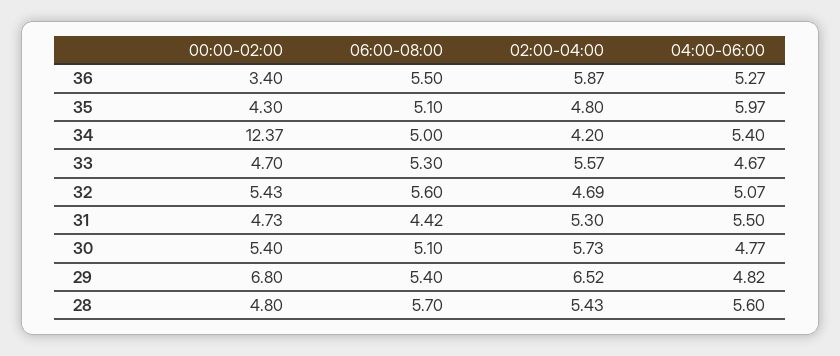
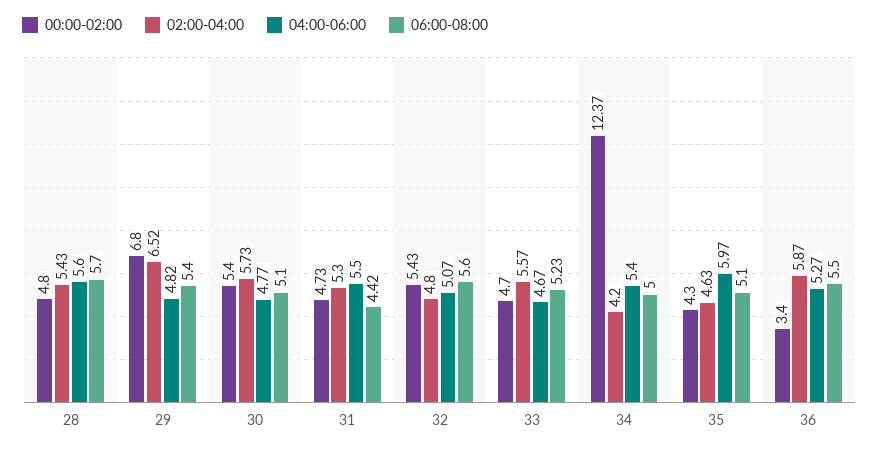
  {
    "00:00-02:00": {
      "36": 3.4,
      "35": 4.3,
      "34": 12.37,
      "33": 4.7,
      "32": 5.43,
      "31": 4.73,
      "30": 5.4,
      "29": 6.8,
      "28": 4.8
    },
    "06:00-08:00": {
      "36": 5.5,
      "35": 5.1,
      "34": 5,
-     "33": 5.3,
+     "33": 5.23,
      "32": 5.6,
      "31": 4.42,
      "30": 5.1,
      "29": 5.4,
      "28": 5.7
    },
    "02:00-04:00": {
      "36": 5.87,
-     "35": 4.8,
+     "35": 4.63,
      "34": 4.2,
      "33": 5.57,
-     "32": 4.69,
+     "32": 4.8,
      "31": 5.3,
      "30": 5.73,
      "29": 6.52,
      "28": 5.43
    },
    "04:00-06:00": {
      "36": 5.27,
      "35": 5.97,
      "34": 5.4,
      "33": 4.67,
      "32": 5.07,
      "31": 5.5,
      "30": 4.77,
      "29": 4.82,
      "28": 5.6
    }
  }

